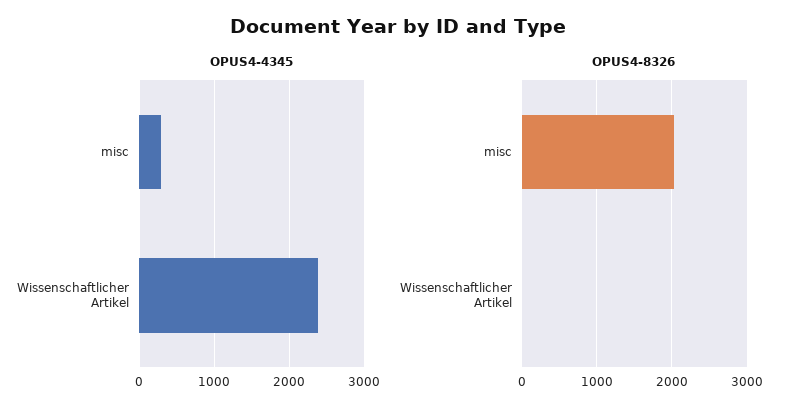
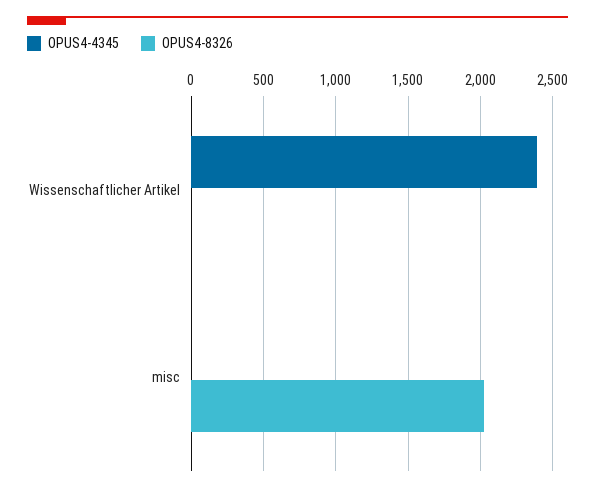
  {
    "OPUS4-4345": {
-     "misc": 300,
+     "misc": 0,
      "Wissenschaftlicher Artikel": 2400
    },
    "OPUS4-8326": {
      "misc": 2000,
      "Wissenschaftlicher Artikel": 0
    }
  }

